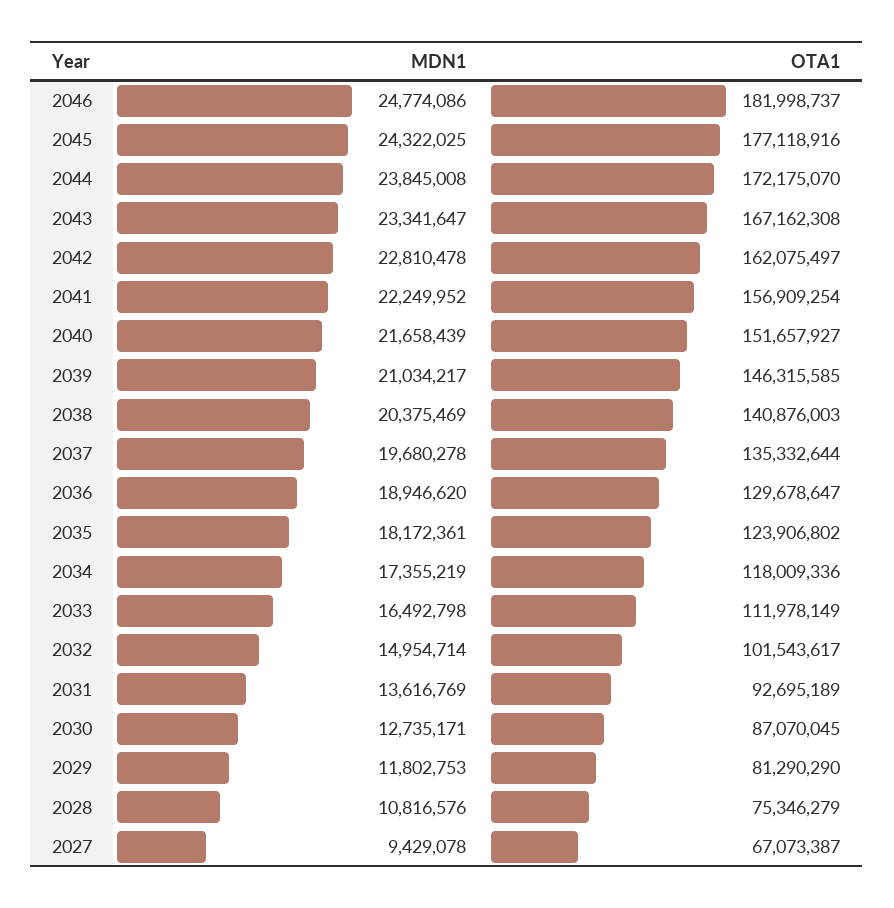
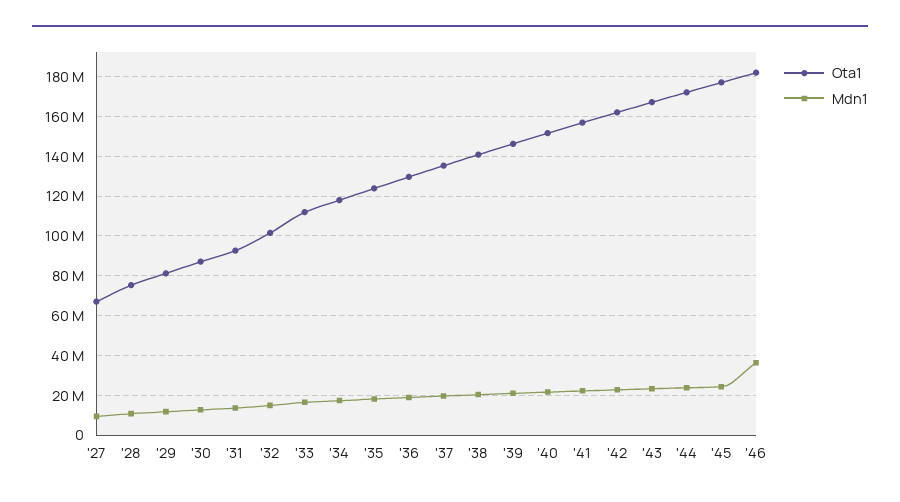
  {
    "MDN1": {
-     "2046": 24774086,
+     "2046": 35000000,
      "2045": 24322025,
      "2044": 23845008,
      "2043": 23341647,
      "2042": 22810478,
      "2041": 22249952,
      "2040": 21658439,
      "2039": 21034217,
      "2038": 20375469,
      "2037": 19680278,
      "2036": 18946620,
      "2035": 18172361,
      "2034": 17355219,
      "2033": 16492798,
      "2032": 14954714,
      "2031": 13616769,
      "2030": 12735171,
      "2029": 11802753,
      "2028": 10816576,
      "2027": 9429078
    },
    "OTA1": {
      "2046": 181998737,
      "2045": 177118916,
      "2044": 172175070,
      "2043": 167162308,
      "2042": 162075497,
      "2041": 156909254,
      "2040": 151657927,
      "2039": 146315585,
      "2038": 140876003,
      "2037": 135332644,
      "2036": 129678647,
      "2035": 123906802,
      "2034": 118009336,
      "2033": 111978149,
      "2032": 101543617,
      "2031": 92695189,
      "2030": 87070045,
      "2029": 81290290,
      "2028": 75346279,
      "2027": 67073387
    }
  }

